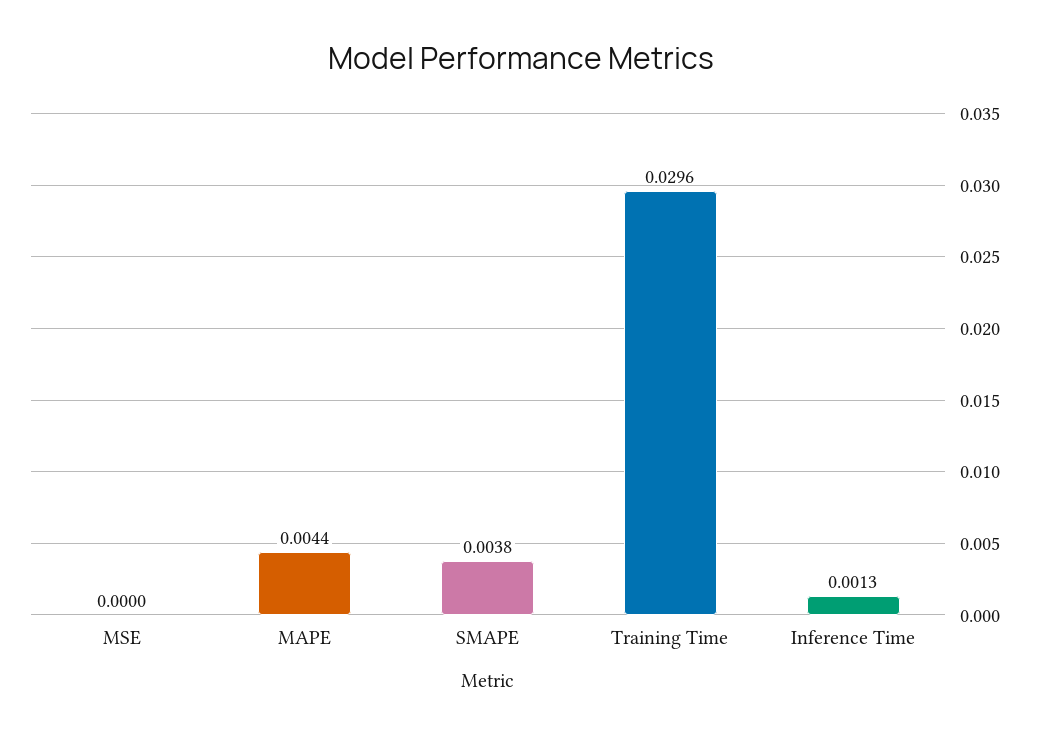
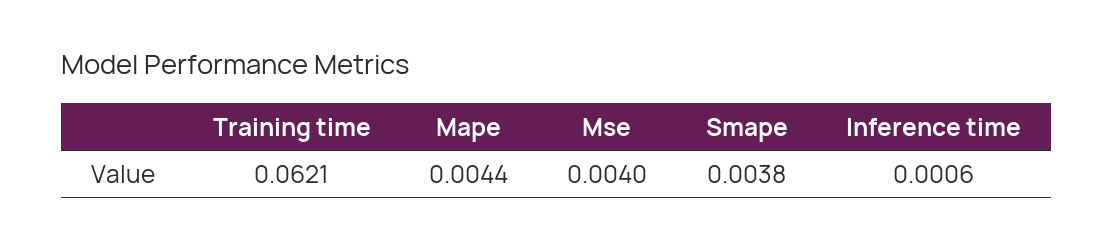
  {
-   "MSE": 0,
+   "MSE": 0.004,
    "MAPE": 0.0044,
    "SMAPE": 0.0038,
-   "Training Time": 0.0296,
+   "Training Time": 0.0621,
-   "Inference Time": 0.0013
+   "Inference Time": 0.0006
  }

